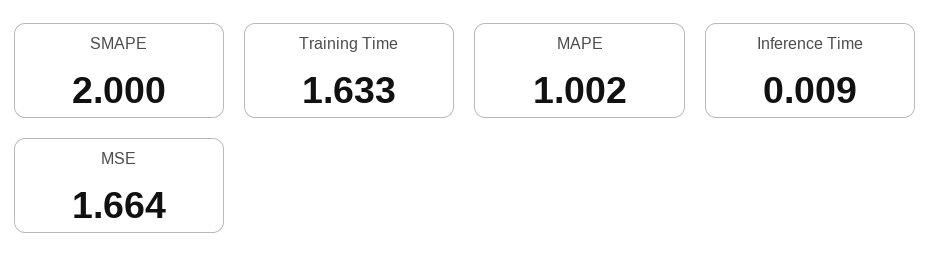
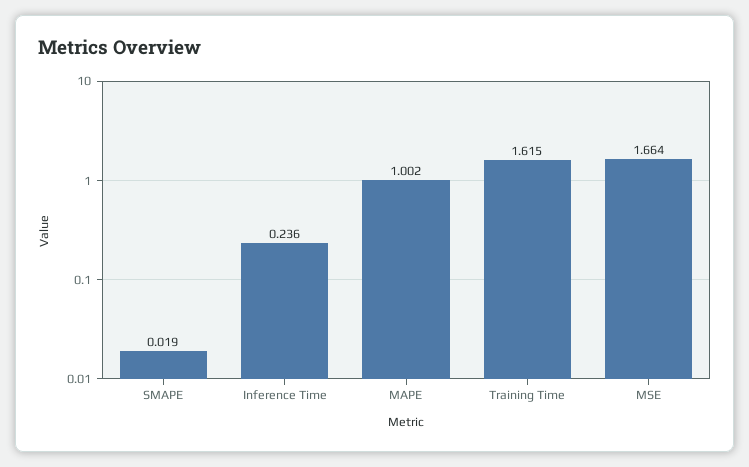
  {
-   "SMAPE": 2,
+   "SMAPE": 0.019,
-   "Training Time": 1.633,
+   "Training Time": 1.615,
    "MAPE": 1.002,
-   "Inference Time": 0.009,
+   "Inference Time": 0.236,
    "MSE": 1.664
  }

